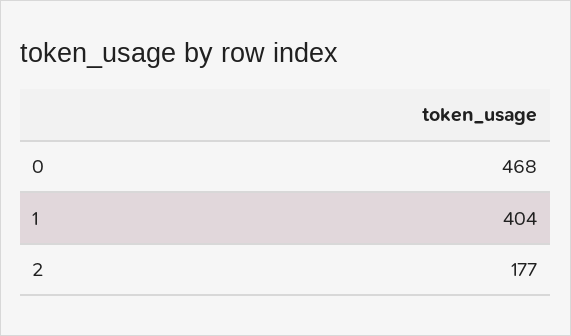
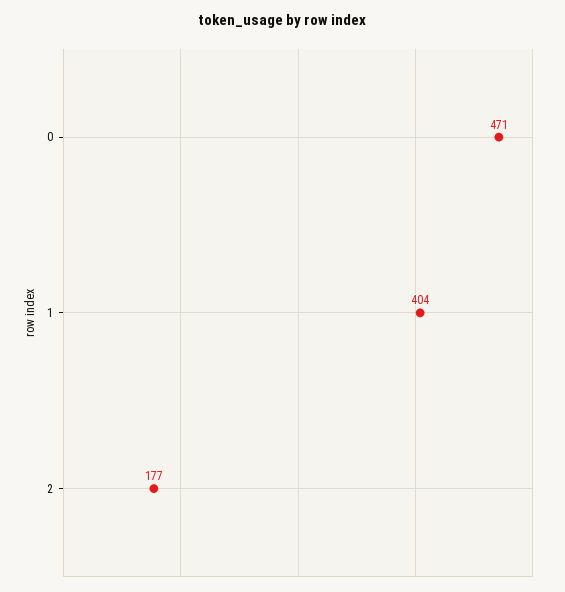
  {
-   "0": 468,
+   "0": 471,
    "1": 404,
    "2": 177
  }

